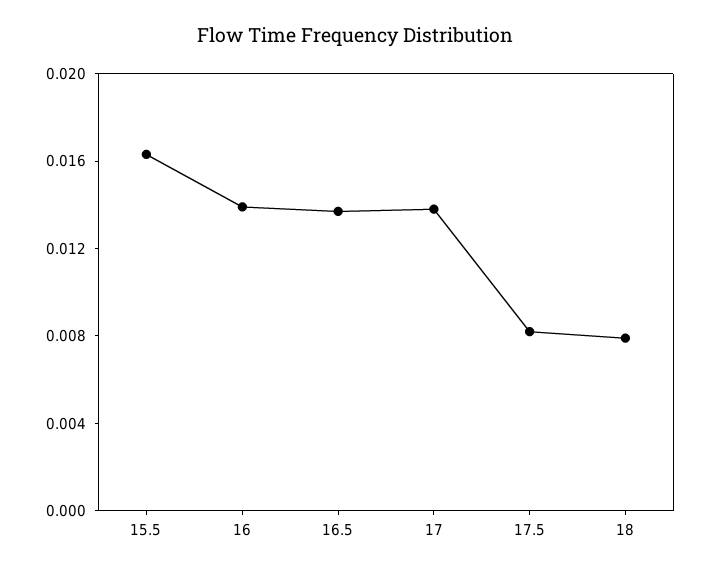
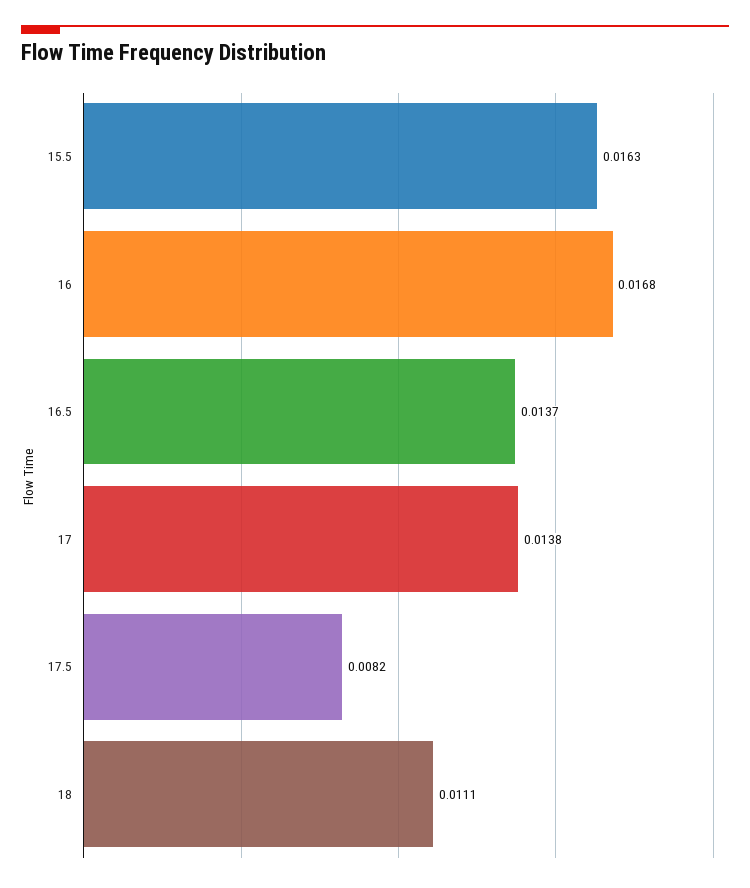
  {
    "15.5": 0.0163,
-   "16": 0.014,
+   "16": 0.0168,
    "16.5": 0.0137,
    "17": 0.0138,
    "17.5": 0.0082,
-   "18": 0.008
+   "18": 0.0111
  }

